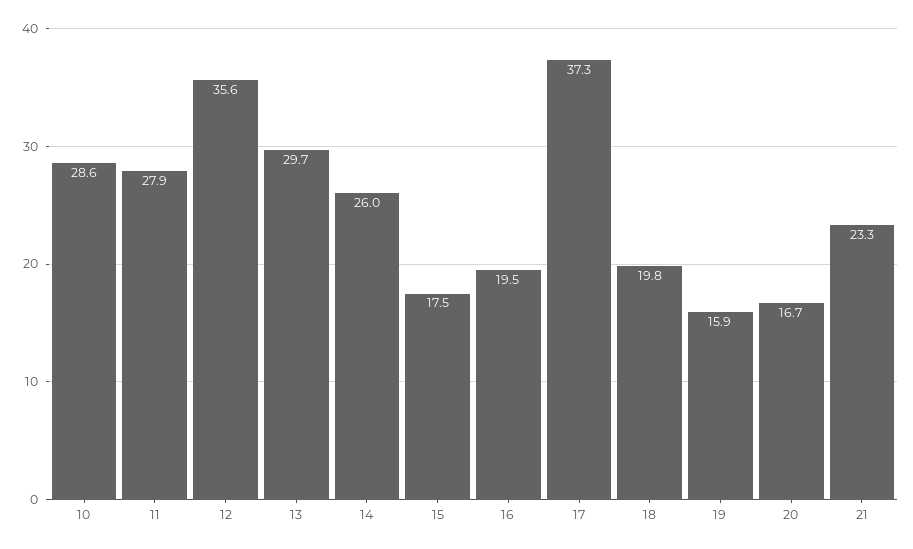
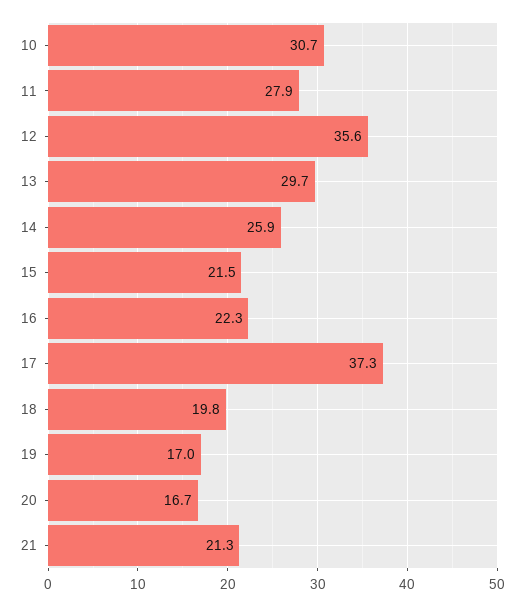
  {
-   "10": 28.6,
+   "10": 30.7,
    "11": 27.9,
    "12": 35.6,
    "13": 29.7,
-   "14": 26,
+   "14": 25.9,
-   "15": 17.5,
+   "15": 21.5,
-   "16": 19.5,
+   "16": 22.3,
    "17": 37.3,
    "18": 19.8,
-   "19": 15.9,
+   "19": 17,
    "20": 16.7,
-   "21": 23.3
+   "21": 21.3
  }

